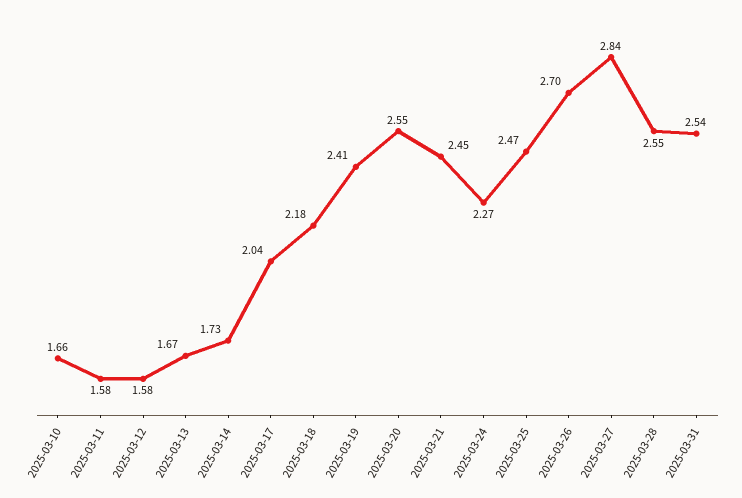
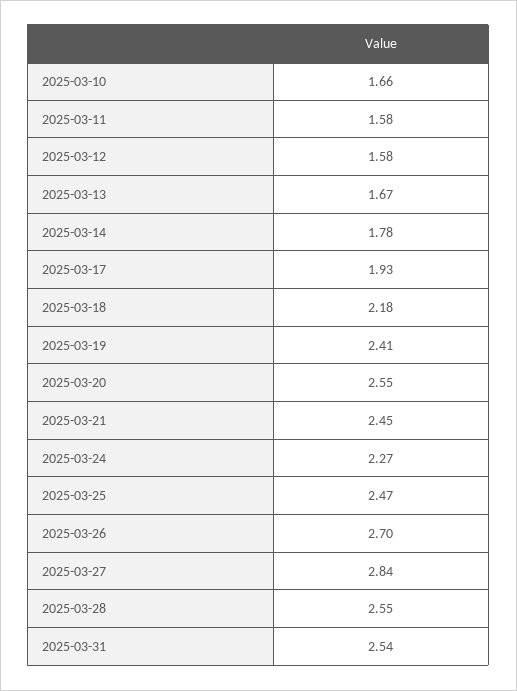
  {
    "2025-03-10": 1.66,
    "2025-03-11": 1.58,
    "2025-03-12": 1.58,
    "2025-03-13": 1.67,
-   "2025-03-14": 1.73,
+   "2025-03-14": 1.78,
-   "2025-03-17": 2.04,
+   "2025-03-17": 1.93,
    "2025-03-18": 2.18,
    "2025-03-19": 2.41,
    "2025-03-20": 2.55,
    "2025-03-21": 2.45,
    "2025-03-24": 2.27,
    "2025-03-25": 2.47,
    "2025-03-26": 2.7,
    "2025-03-27": 2.84,
    "2025-03-28": 2.55,
    "2025-03-31": 2.54
  }

